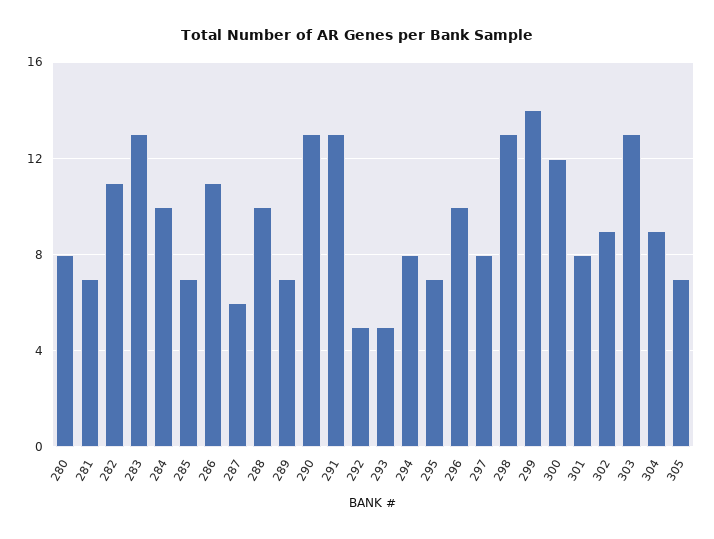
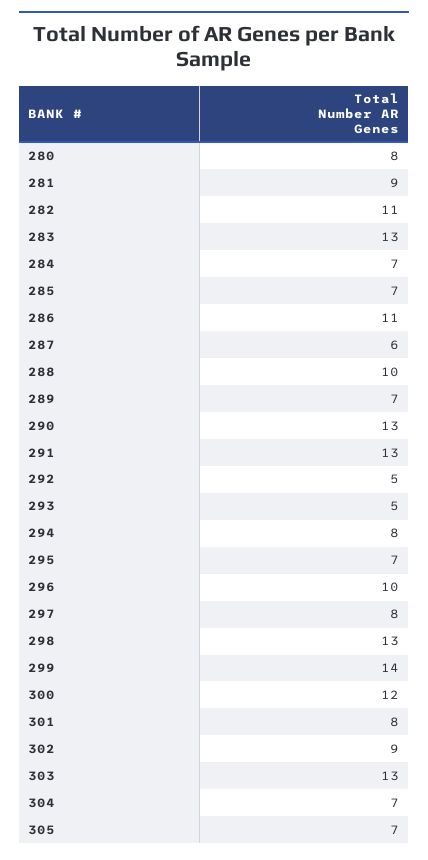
  {
    "280": 8,
-   "281": 7,
+   "281": 9,
    "282": 11,
    "283": 13,
-   "284": 10,
+   "284": 7,
    "285": 7,
    "286": 11,
    "287": 6,
    "288": 10,
    "289": 7,
    "290": 13,
    "291": 13,
    "292": 5,
    "293": 5,
    "294": 8,
    "295": 7,
    "296": 10,
    "297": 8,
    "298": 13,
    "299": 14,
    "300": 12,
    "301": 8,
    "302": 9,
    "303": 13,
-   "304": 9,
+   "304": 7,
    "305": 7
  }

